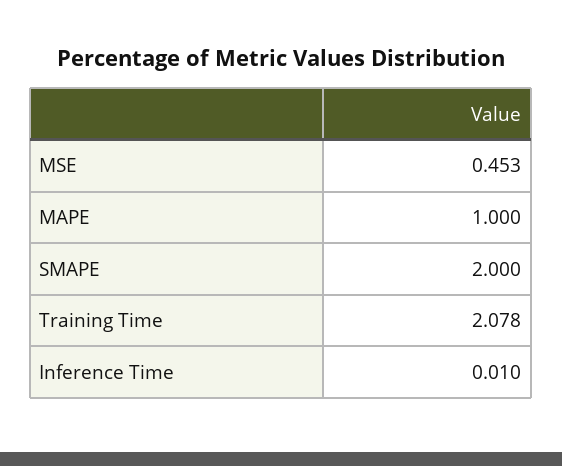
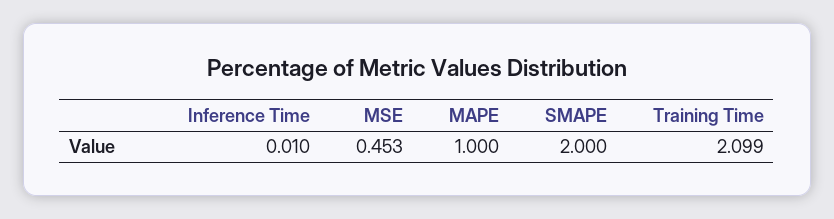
  {
    "MSE": 0.453,
    "MAPE": 1,
    "SMAPE": 2,
-   "Training Time": 2.078,
+   "Training Time": 2.099,
    "Inference Time": 0.01
  }

